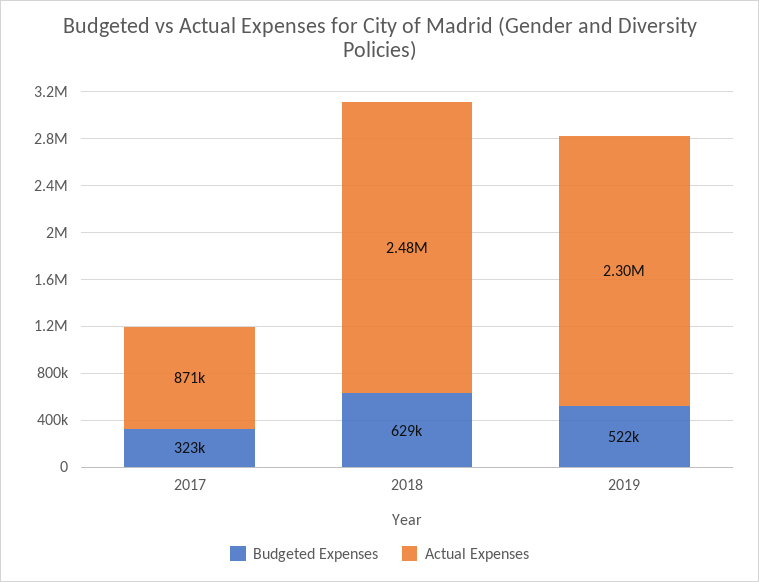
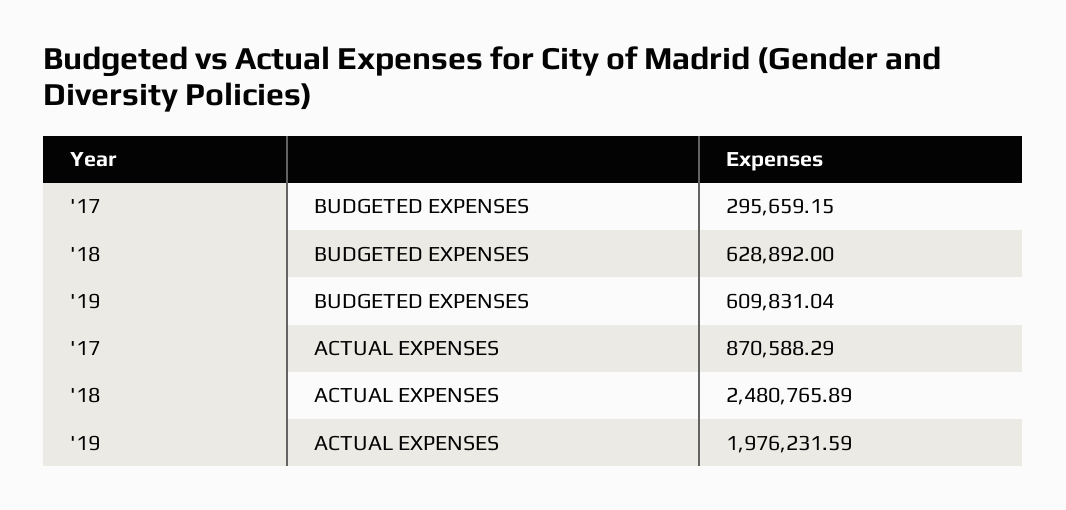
  {
    "Budgeted Expenses": {
-     "2017": 323000,
+     "2017": 295659.15,
      "2018": 628892,
-     "2019": 522000
+     "2019": 609831.04
    },
    "Actual Expenses": {
      "2017": 870588.29,
      "2018": 2480765.89,
-     "2019": 2300000
+     "2019": 1976231.59
    }
  }

